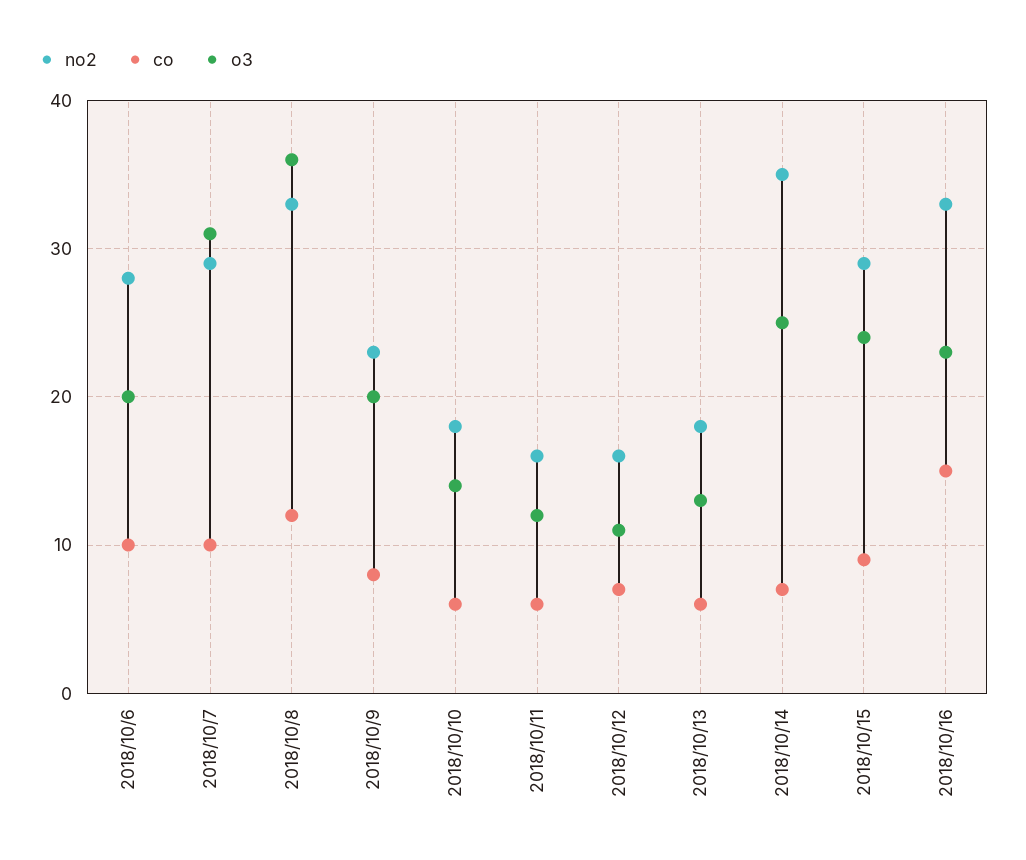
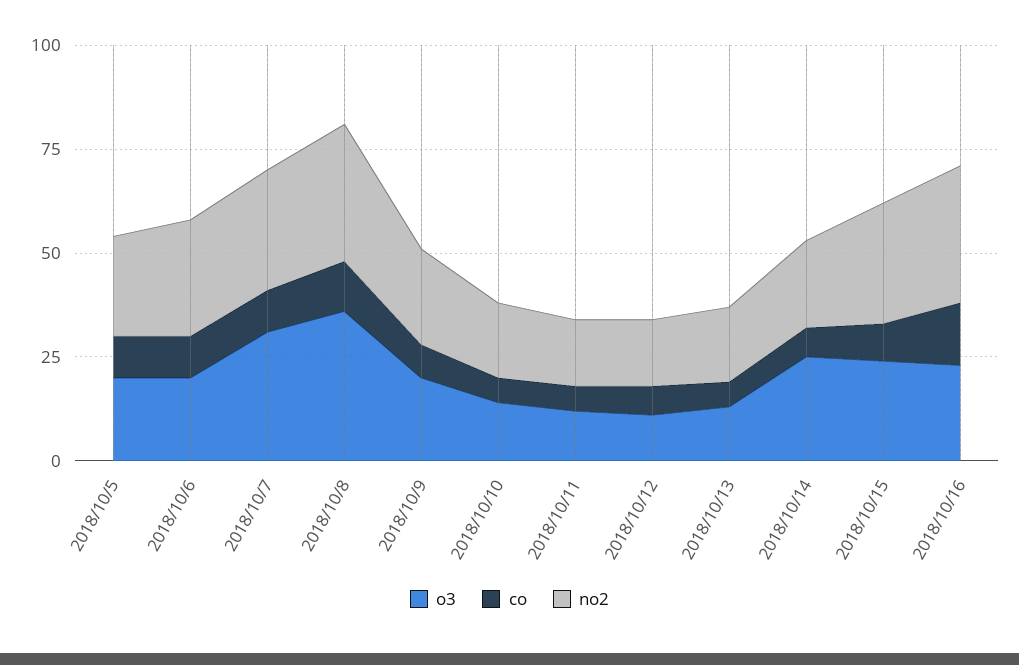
  {
    "no2": {
      "2018/10/6": 28,
      "2018/10/7": 29,
      "2018/10/8": 33,
      "2018/10/9": 23,
      "2018/10/10": 18,
      "2018/10/11": 16,
      "2018/10/12": 16,
      "2018/10/13": 18,
-     "2018/10/14": 35,
+     "2018/10/14": 20,
      "2018/10/15": 29,
-     "2018/10/16": 33
+     "2018/10/16": 33,
+     "2018/10/5": 25
    },
    "co": {
      "2018/10/6": 10,
      "2018/10/7": 10,
      "2018/10/8": 12,
      "2018/10/9": 8,
      "2018/10/10": 6,
      "2018/10/11": 6,
      "2018/10/12": 7,
      "2018/10/13": 6,
      "2018/10/14": 7,
      "2018/10/15": 9,
-     "2018/10/16": 15
+     "2018/10/16": 15,
+     "2018/10/5": 10
    },
    "o3": {
      "2018/10/6": 20,
      "2018/10/7": 31,
      "2018/10/8": 36,
      "2018/10/9": 20,
      "2018/10/10": 14,
      "2018/10/11": 12,
      "2018/10/12": 11,
      "2018/10/13": 13,
      "2018/10/14": 25,
      "2018/10/15": 24,
-     "2018/10/16": 23
+     "2018/10/16": 23,
+     "2018/10/5": 20
    }
  }

